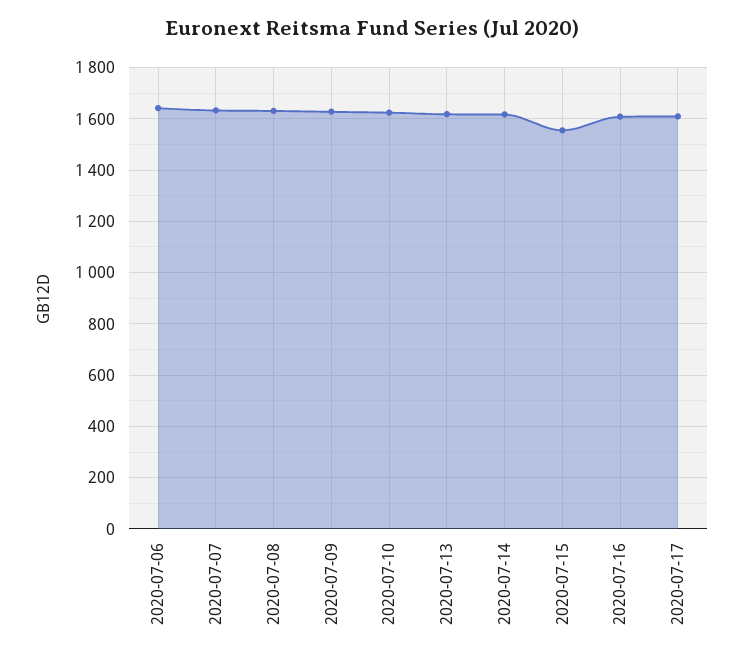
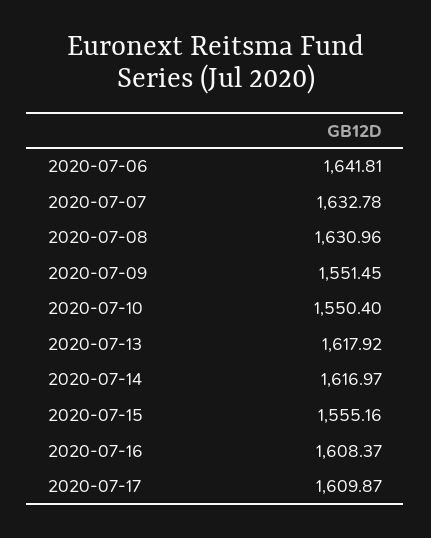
  {
    "2020-07-06": 1641.81,
    "2020-07-07": 1632.78,
    "2020-07-08": 1630.96,
-   "2020-07-09": 1625,
+   "2020-07-09": 1551.45,
-   "2020-07-10": 1625,
+   "2020-07-10": 1550.4,
    "2020-07-13": 1617.92,
    "2020-07-14": 1616.97,
    "2020-07-15": 1555.16,
    "2020-07-16": 1608.37,
    "2020-07-17": 1609.87
  }

